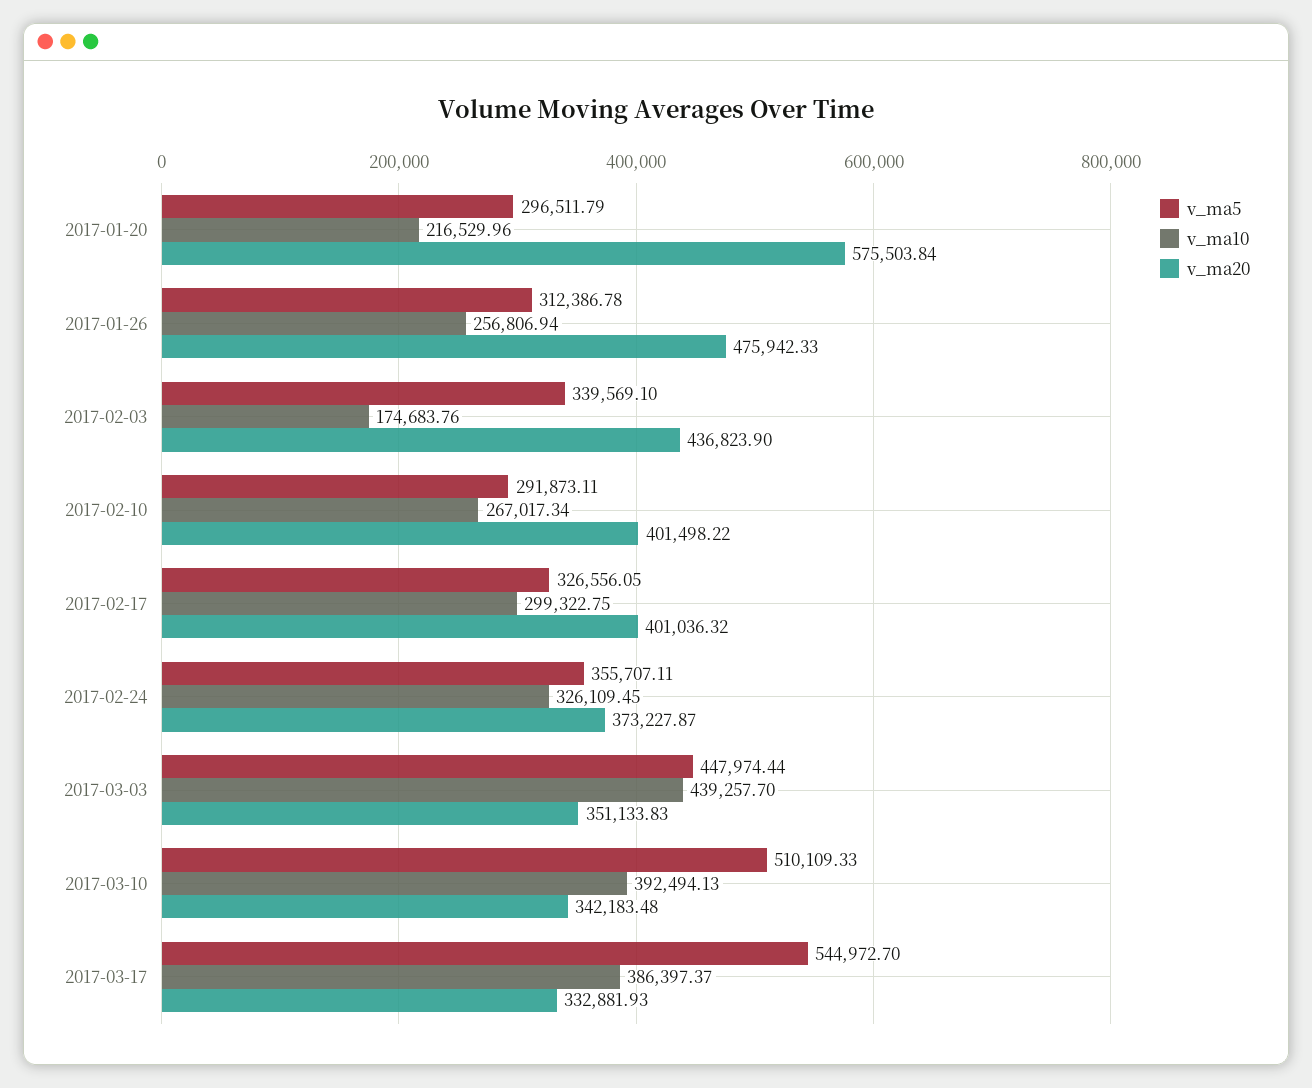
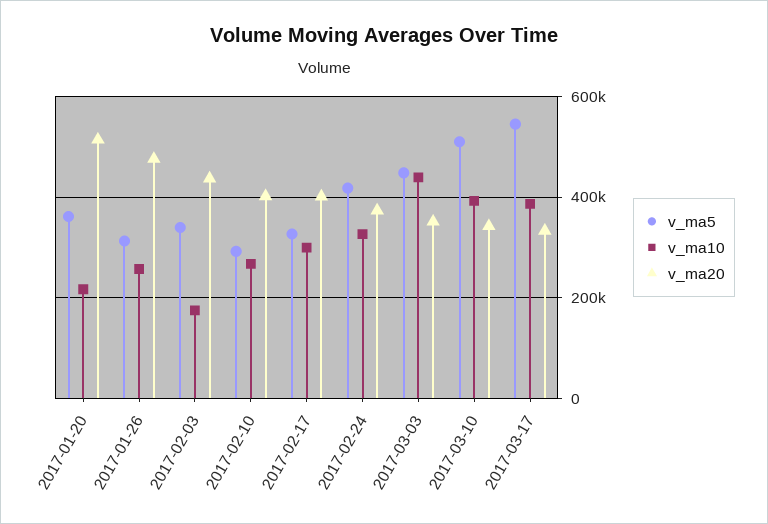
  {
    "v_ma5": {
-     "2017-01-20": 296511.79,
+     "2017-01-20": 360000,
      "2017-01-26": 312386.78,
      "2017-02-03": 339569.1,
      "2017-02-10": 291873.11,
      "2017-02-17": 326556.05,
-     "2017-02-24": 355707.11,
+     "2017-02-24": 420000,
      "2017-03-03": 447974.44,
      "2017-03-10": 510109.33,
      "2017-03-17": 544972.7
    },
    "v_ma10": {
      "2017-01-20": 216529.96,
      "2017-01-26": 256806.94,
      "2017-02-03": 174683.76,
      "2017-02-10": 267017.34,
      "2017-02-17": 299322.75,
      "2017-02-24": 326109.45,
      "2017-03-03": 439257.7,
      "2017-03-10": 392494.13,
      "2017-03-17": 386397.37
    },
    "v_ma20": {
-     "2017-01-20": 575503.84,
+     "2017-01-20": 520000,
      "2017-01-26": 475942.33,
      "2017-02-03": 436823.9,
      "2017-02-10": 401498.22,
      "2017-02-17": 401036.32,
      "2017-02-24": 373227.87,
      "2017-03-03": 351133.83,
      "2017-03-10": 342183.48,
      "2017-03-17": 332881.93
    }
  }

